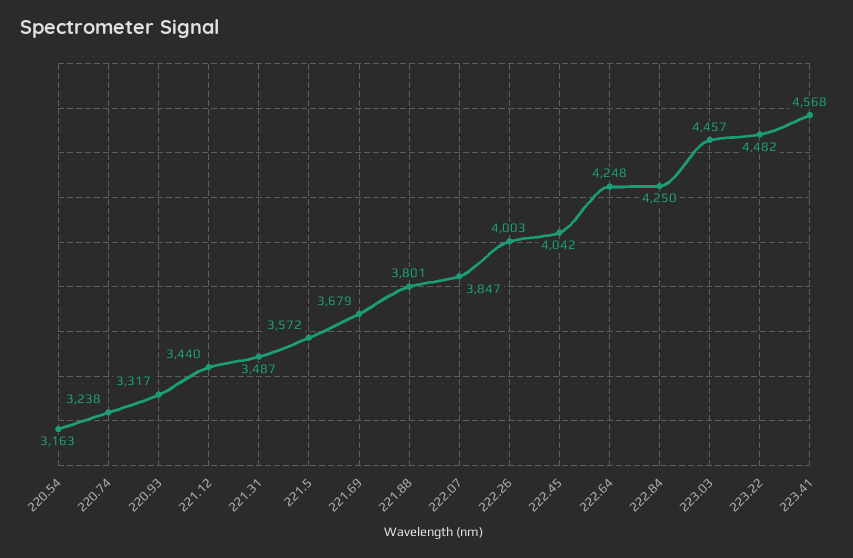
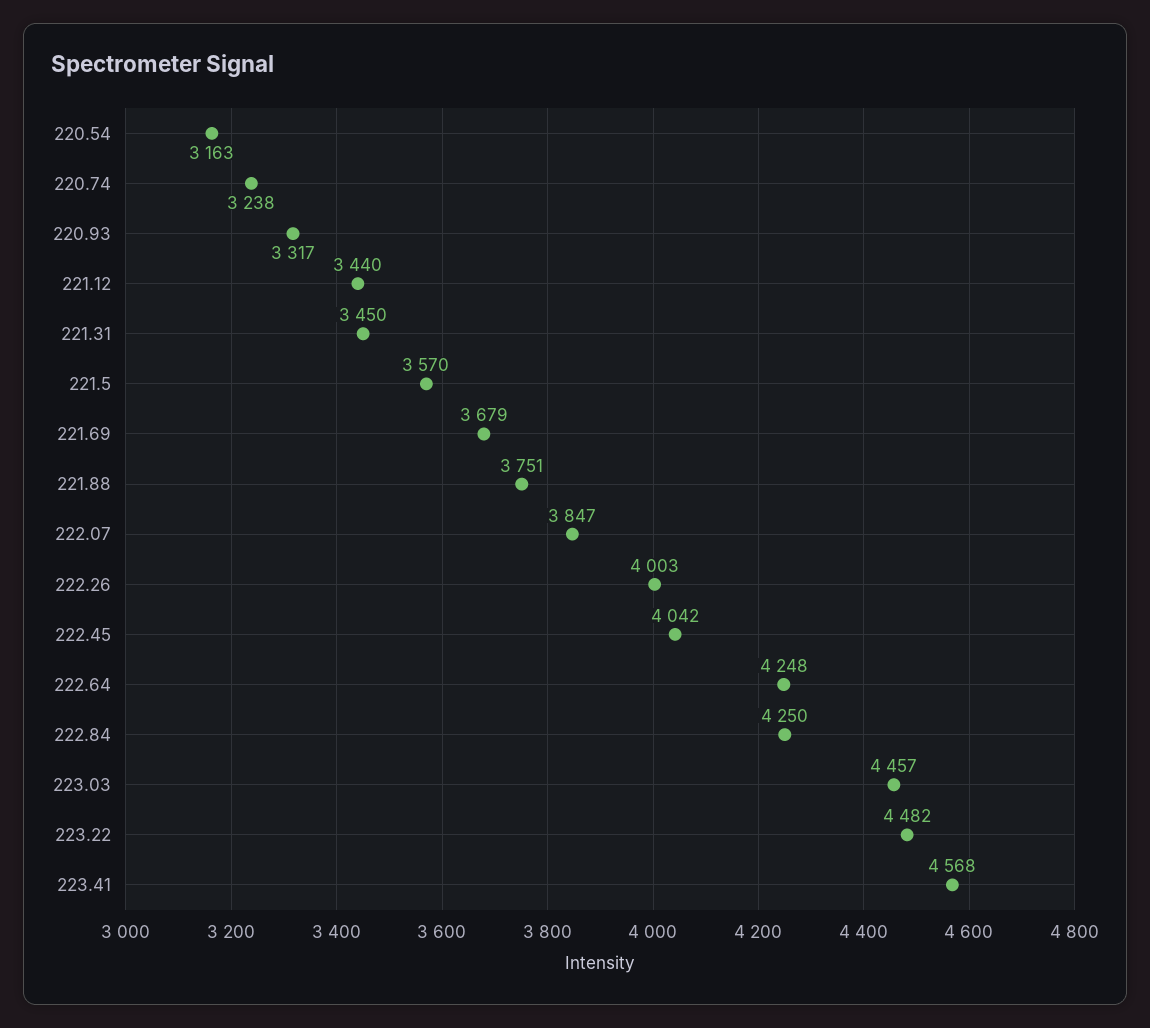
  {
    "220.54": 3163,
    "220.74": 3238,
    "220.93": 3317,
    "221.12": 3440,
-   "221.31": 3487,
+   "221.31": 3450,
-   "221.5": 3572,
+   "221.5": 3570,
    "221.69": 3679,
-   "221.88": 3801,
+   "221.88": 3751,
    "222.07": 3847,
    "222.26": 4003,
    "222.45": 4042,
    "222.64": 4248,
    "222.84": 4250,
    "223.03": 4457,
    "223.22": 4482,
    "223.41": 4568
  }

